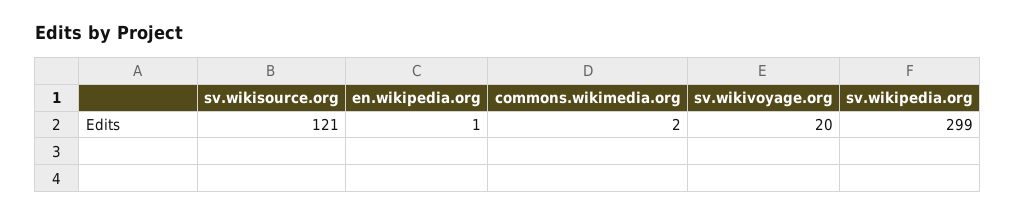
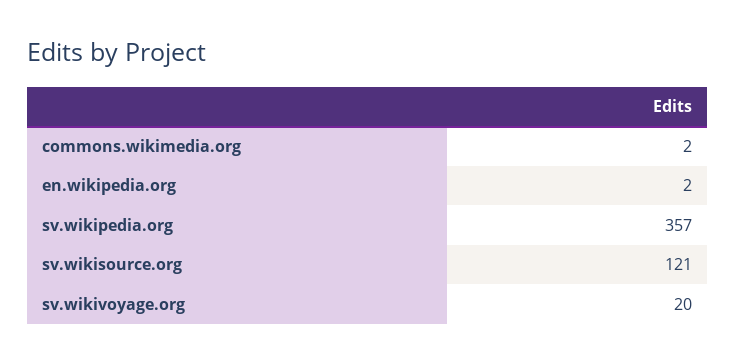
  {
    "sv.wikisource.org": 121,
-   "en.wikipedia.org": 1,
+   "en.wikipedia.org": 2,
    "commons.wikimedia.org": 2,
    "sv.wikivoyage.org": 20,
-   "sv.wikipedia.org": 299
+   "sv.wikipedia.org": 357
  }

